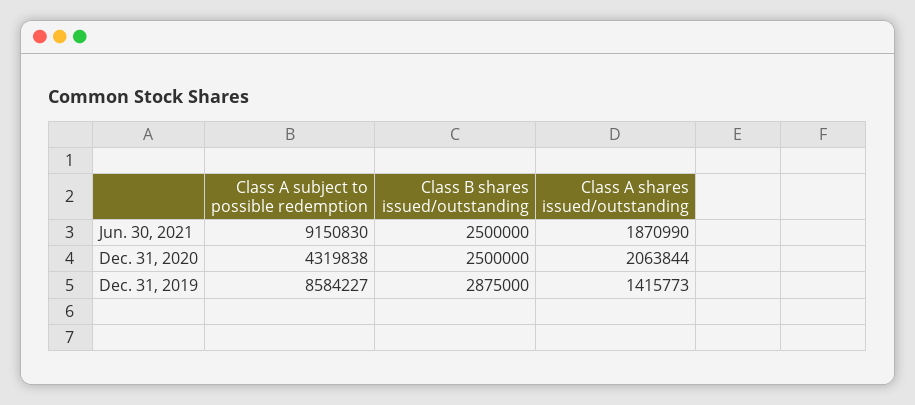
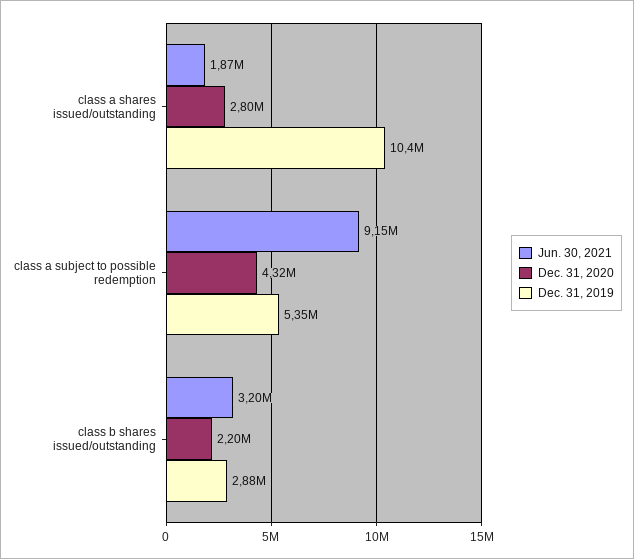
  {
    "Jun. 30, 2021": {
      "Class A subject to possible redemption": 9150830,
-     "Class B shares issued/outstanding": 2500000,
+     "Class B shares issued/outstanding": 3200000,
      "Class A shares issued/outstanding": 1870990
    },
    "Dec. 31, 2020": {
      "Class A subject to possible redemption": 4319838,
-     "Class B shares issued/outstanding": 2500000,
+     "Class B shares issued/outstanding": 2200000,
-     "Class A shares issued/outstanding": 2063844
+     "Class A shares issued/outstanding": 2800000
    },
    "Dec. 31, 2019": {
-     "Class A subject to possible redemption": 8584227,
+     "Class A subject to possible redemption": 5350000,
      "Class B shares issued/outstanding": 2875000,
-     "Class A shares issued/outstanding": 1415773
+     "Class A shares issued/outstanding": 10400000
    }
  }

